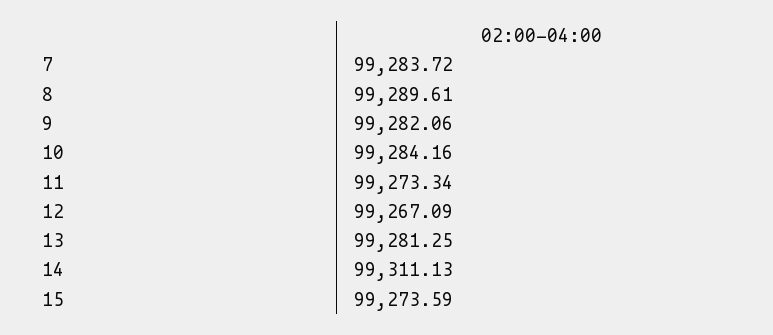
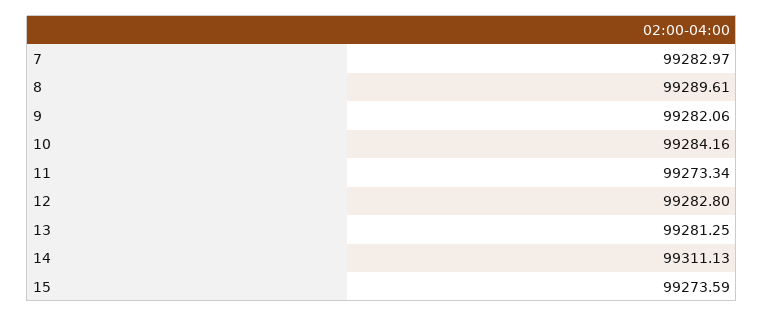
  {
-   "7": 99283.72,
+   "7": 99282.97,
    "8": 99289.61,
    "9": 99282.06,
    "10": 99284.16,
    "11": 99273.34,
-   "12": 99267.09,
+   "12": 99282.8,
    "13": 99281.25,
    "14": 99311.13,
    "15": 99273.59
  }

